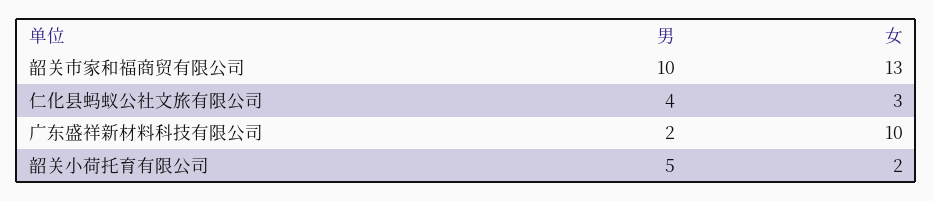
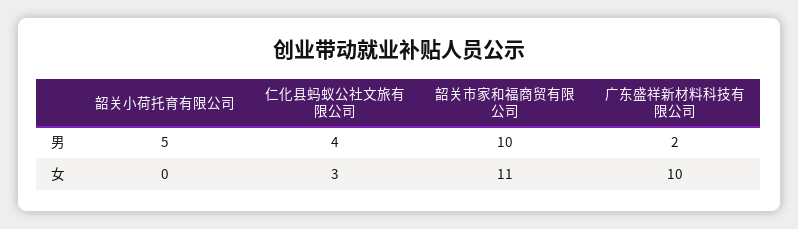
  {
    "男": {
      "韶关市家和福商贸有限公司": 10,
      "仁化县蚂蚁公社文旅有限公司": 4,
      "广东盛祥新材料科技有限公司": 2,
      "韶关小荷托育有限公司": 5
    },
    "女": {
-     "韶关市家和福商贸有限公司": 13,
+     "韶关市家和福商贸有限公司": 11,
      "仁化县蚂蚁公社文旅有限公司": 3,
      "广东盛祥新材料科技有限公司": 10,
-     "韶关小荷托育有限公司": 2
+     "韶关小荷托育有限公司": 0
    }
  }

